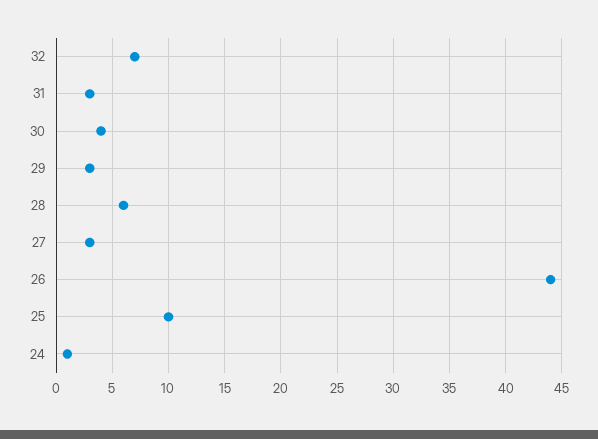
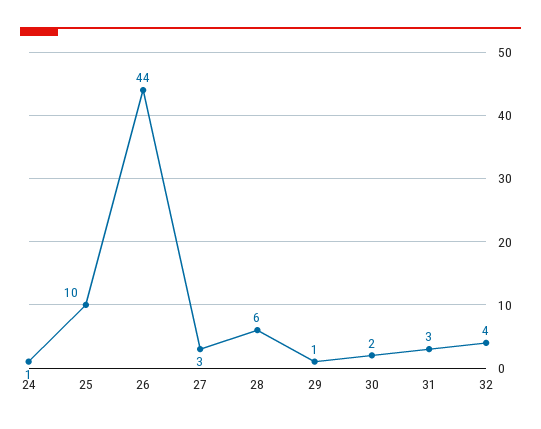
  {
-   "32": 7,
+   "32": 4,
    "31": 3,
-   "30": 4,
+   "30": 2,
-   "29": 3,
+   "29": 1,
    "28": 6,
    "27": 3,
    "26": 44,
    "25": 10,
    "24": 1
  }

